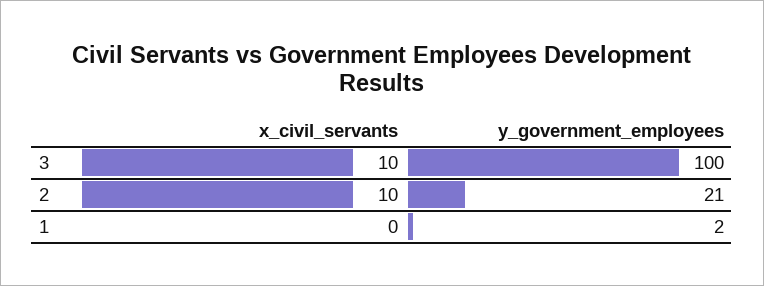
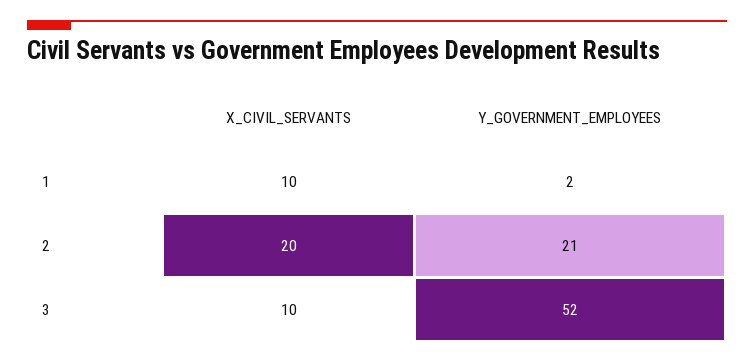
  {
    "x_civil_servants": {
      "3": 10,
-     "2": 10,
+     "2": 20,
-     "1": 0
+     "1": 10
    },
    "y_government_employees": {
-     "3": 100,
+     "3": 52,
      "2": 21,
      "1": 2
    }
  }

